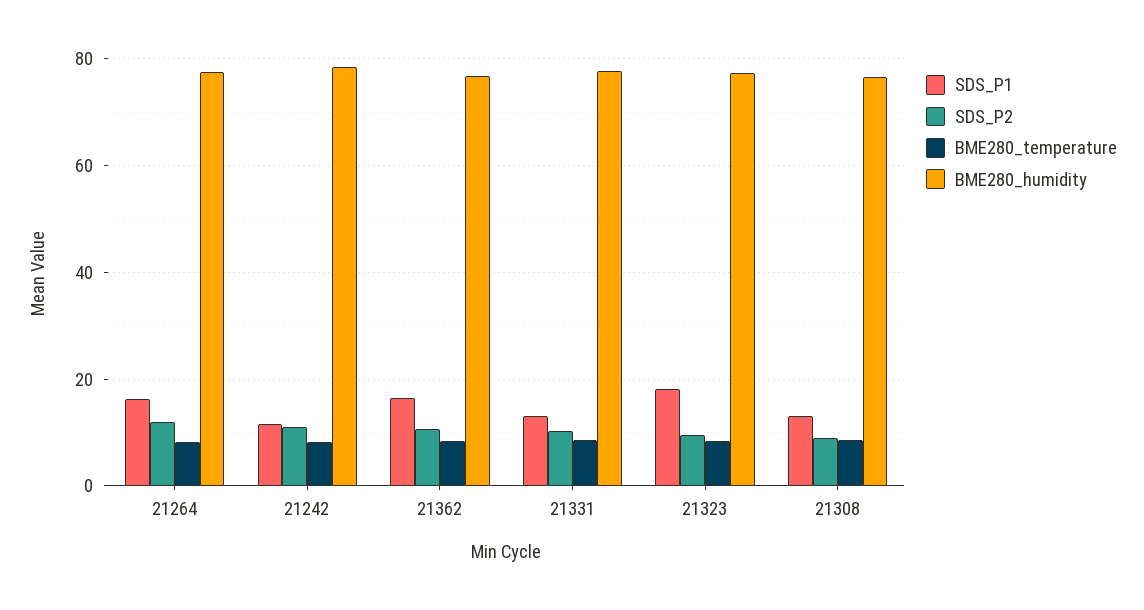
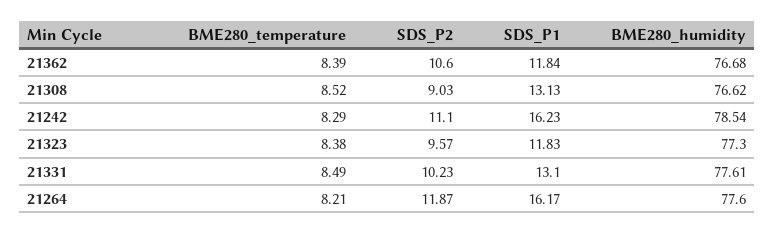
  {
    "SDS_P1": {
      "21264": 16.17,
-     "21242": 12,
+     "21242": 16.23,
-     "21362": 16,
+     "21362": 11.84,
      "21331": 13.1,
-     "21323": 18,
+     "21323": 11.83,
      "21308": 13.13
    },
    "SDS_P2": {
      "21264": 11.87,
      "21242": 11.1,
      "21362": 10.6,
      "21331": 10.23,
      "21323": 9.57,
      "21308": 9.03
    },
    "BME280_temperature": {
      "21264": 8.21,
      "21242": 8.29,
      "21362": 8.39,
      "21331": 8.49,
      "21323": 8.38,
      "21308": 8.52
    },
    "BME280_humidity": {
      "21264": 77.6,
      "21242": 78.54,
      "21362": 76.68,
      "21331": 77.61,
      "21323": 77.3,
      "21308": 76.62
    }
  }

